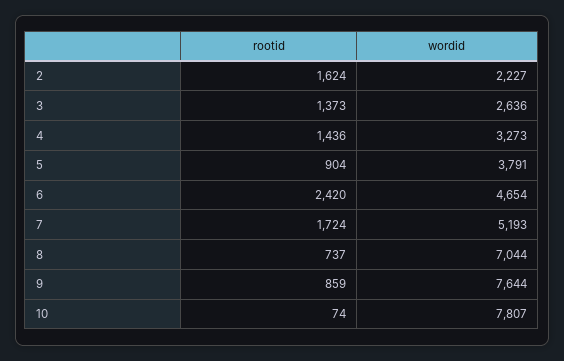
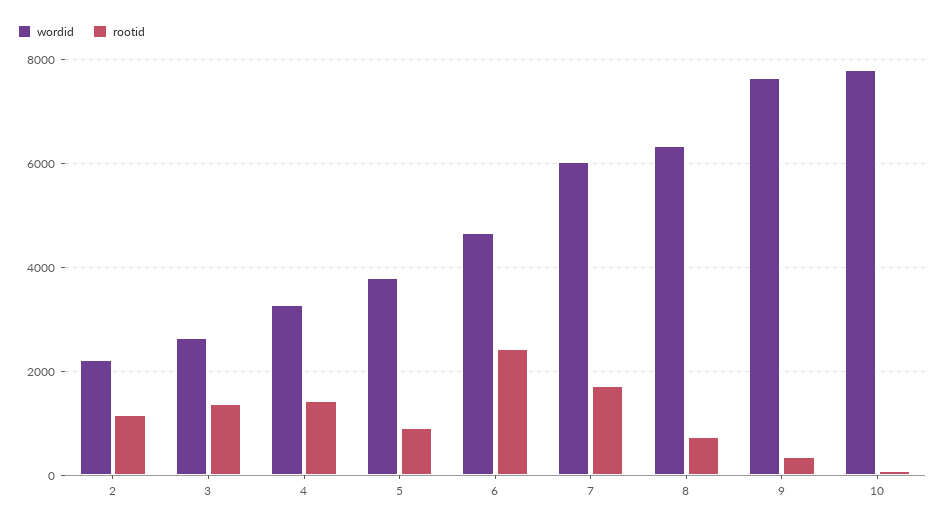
  {
    "rootid": {
-     "2": 1624,
+     "2": 1200,
      "3": 1373,
      "4": 1436,
      "5": 904,
      "6": 2420,
      "7": 1724,
      "8": 737,
-     "9": 859,
+     "9": 400,
      "10": 74
    },
    "wordid": {
      "2": 2227,
      "3": 2636,
      "4": 3273,
      "5": 3791,
      "6": 4654,
-     "7": 5193,
+     "7": 6000,
-     "8": 7044,
+     "8": 6400,
      "9": 7644,
      "10": 7807
    }
  }

